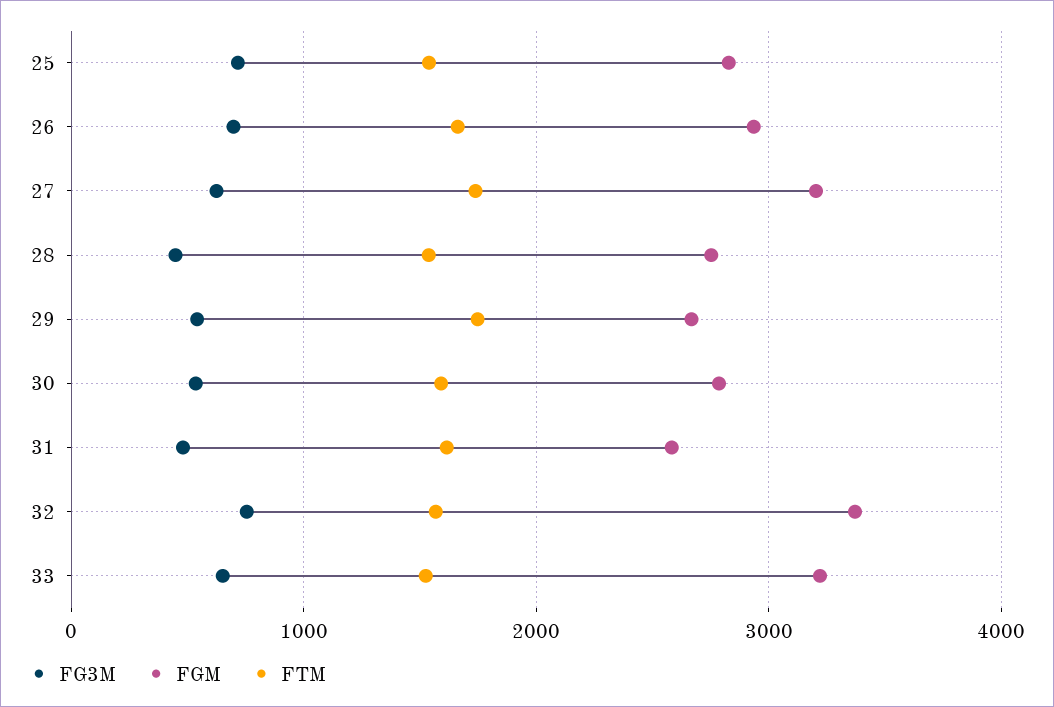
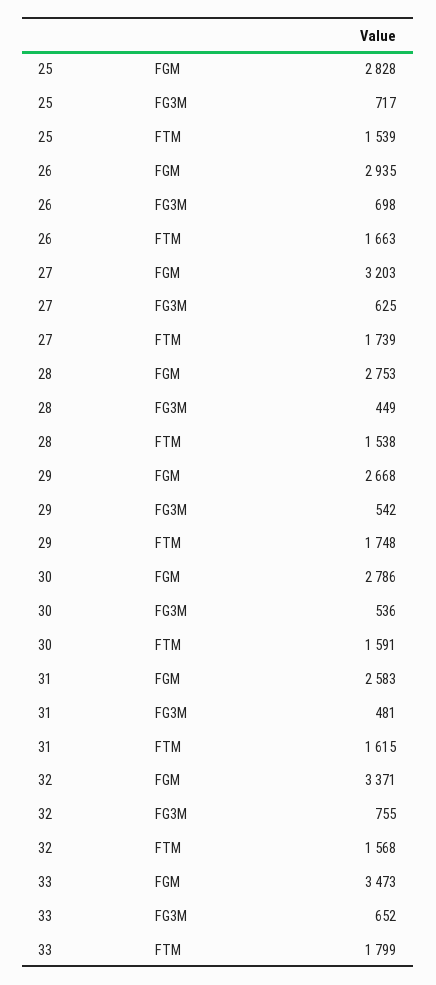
  {
    "FG3M": {
      "25": 717,
      "26": 698,
      "27": 625,
      "28": 449,
      "29": 542,
      "30": 536,
      "31": 481,
      "32": 755,
      "33": 652
    },
    "FGM": {
      "25": 2828,
      "26": 2935,
      "27": 3203,
      "28": 2753,
      "29": 2668,
      "30": 2786,
      "31": 2583,
      "32": 3371,
-     "33": 3200
+     "33": 3473
    },
    "FTM": {
      "25": 1539,
      "26": 1663,
      "27": 1739,
      "28": 1538,
      "29": 1748,
      "30": 1591,
      "31": 1615,
      "32": 1568,
-     "33": 1500
+     "33": 1799
    }
  }

